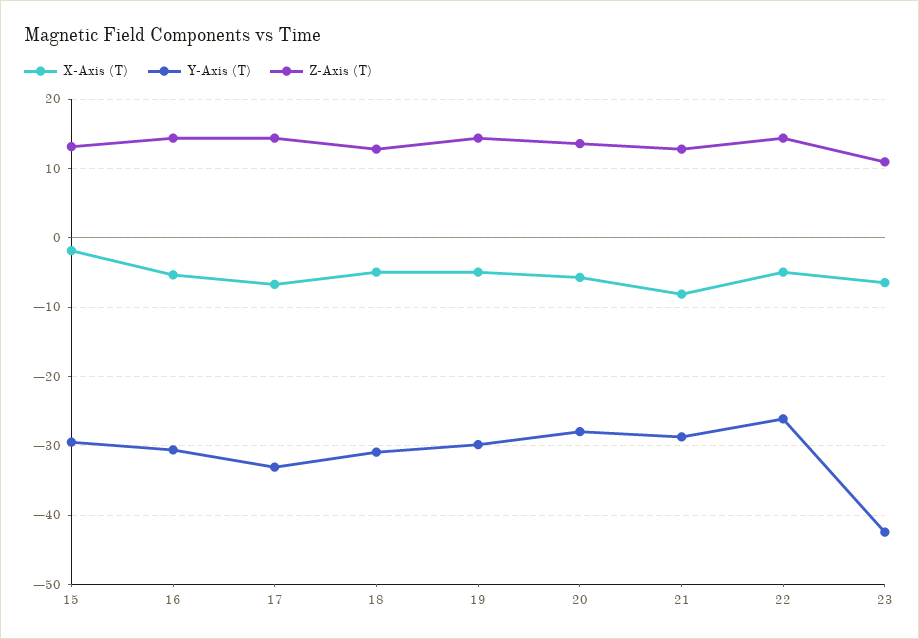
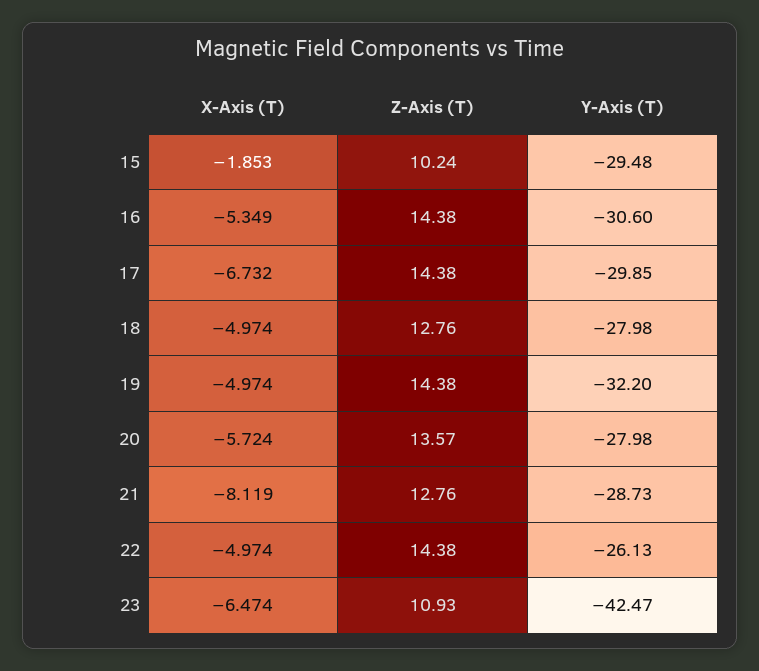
  {
    "X-Axis (T)": {
      "15": -1.853,
      "16": -5.349,
      "17": -6.732,
      "18": -4.974,
      "19": -4.974,
      "20": -5.724,
      "21": -8.119,
      "22": -4.974,
      "23": -6.474
    },
    "Y-Axis (T)": {
      "15": -29.48,
      "16": -30.6,
-     "17": -33,
+     "17": -29.85,
-     "18": -31,
+     "18": -27.98,
-     "19": -30,
+     "19": -32.2,
      "20": -27.98,
      "21": -28.73,
      "22": -26.13,
      "23": -42.47
    },
    "Z-Axis (T)": {
-     "15": 13,
+     "15": 10.24,
      "16": 14.38,
      "17": 14.38,
      "18": 12.76,
      "19": 14.38,
      "20": 13.57,
      "21": 12.76,
      "22": 14.38,
      "23": 10.93
    }
  }

